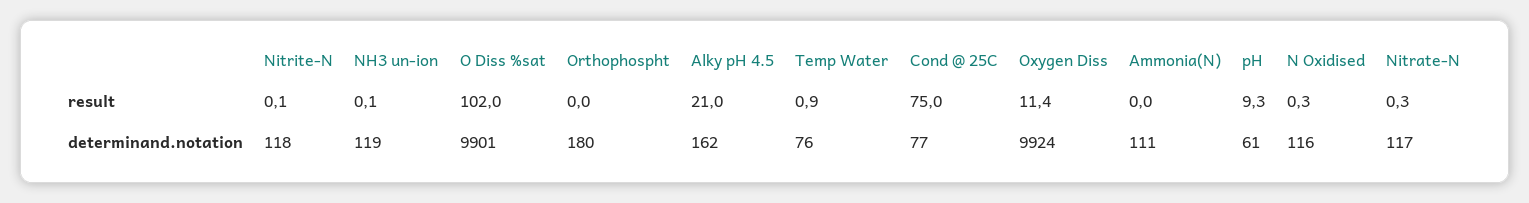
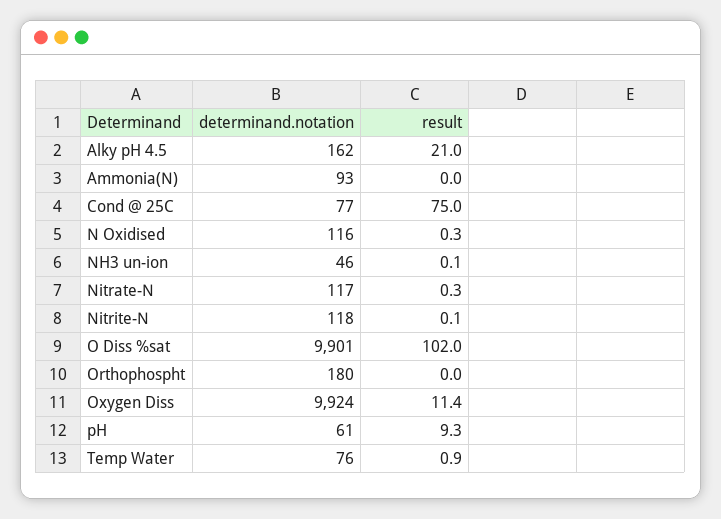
  {
    "Nitrite-N": {
      "result": 0.1,
      "determinand.notation": 118
    },
    "NH3 un-ion": {
      "result": 0.1,
-     "determinand.notation": 119
+     "determinand.notation": 46
    },
    "O Diss %sat": {
      "result": 102,
      "determinand.notation": 9901
    },
    "Orthophospht": {
      "result": 0,
      "determinand.notation": 180
    },
    "Alky pH 4.5": {
      "result": 21,
      "determinand.notation": 162
    },
    "Temp Water": {
      "result": 0.9,
      "determinand.notation": 76
    },
    "Cond @ 25C": {
      "result": 75,
      "determinand.notation": 77
    },
    "Oxygen Diss": {
      "result": 11.4,
      "determinand.notation": 9924
    },
    "Ammonia(N)": {
      "result": 0,
-     "determinand.notation": 111
+     "determinand.notation": 93
    },
    "pH": {
      "result": 9.3,
      "determinand.notation": 61
    },
    "N Oxidised": {
      "result": 0.3,
      "determinand.notation": 116
    },
    "Nitrate-N": {
      "result": 0.3,
      "determinand.notation": 117
    }
  }

